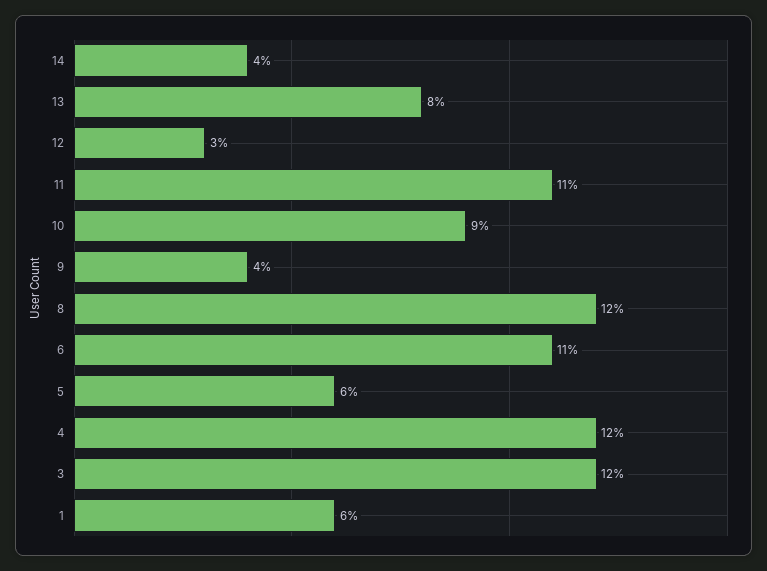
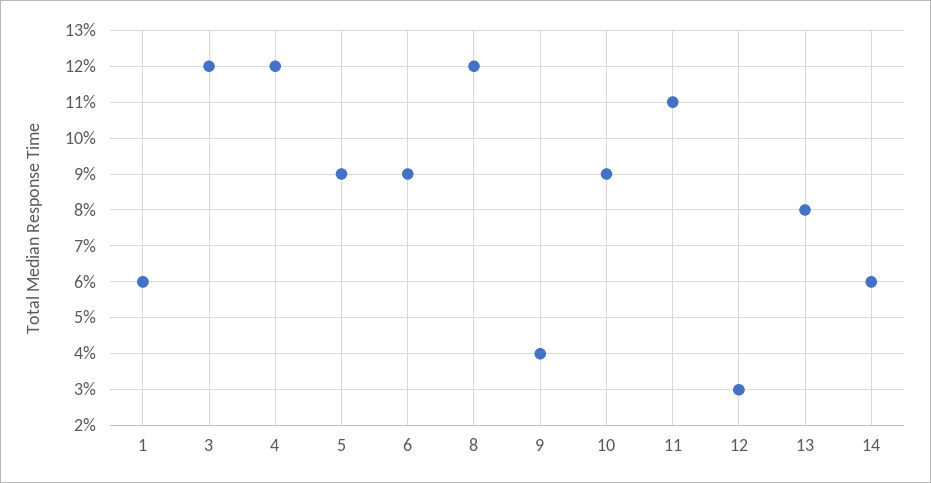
  {
-   "14": 4,
+   "14": 6,
    "13": 8,
    "12": 3,
    "11": 11,
    "10": 9,
    "9": 4,
    "8": 12,
-   "6": 11,
+   "6": 9,
-   "5": 6,
+   "5": 9,
    "4": 12,
    "3": 12,
    "1": 6
  }

